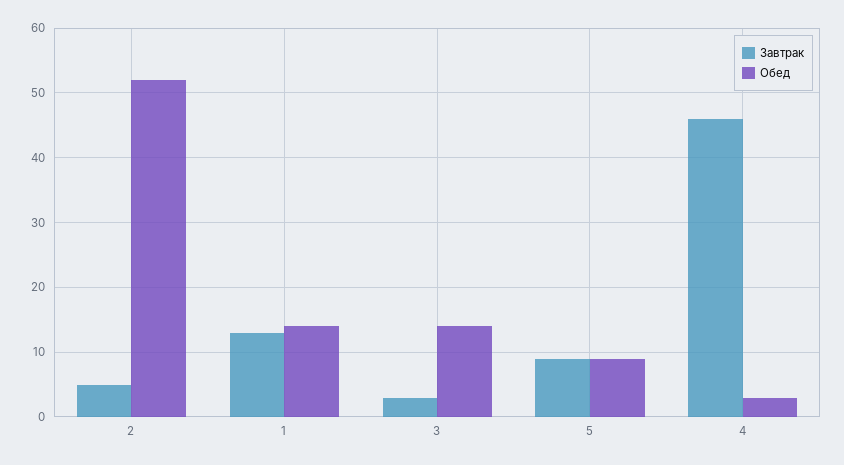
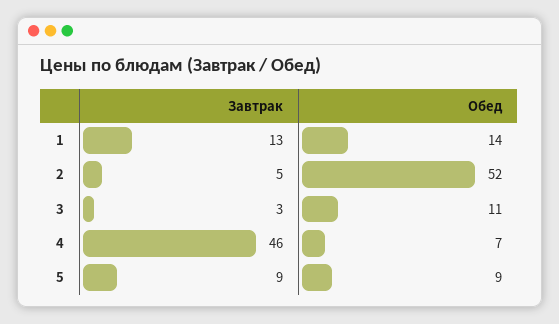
  {
    "Завтрак": {
      "2": 5,
      "1": 13,
      "3": 3,
      "5": 9,
      "4": 46
    },
    "Обед": {
      "2": 52,
      "1": 14,
-     "3": 14,
+     "3": 11,
      "5": 9,
-     "4": 3
+     "4": 7
    }
  }

